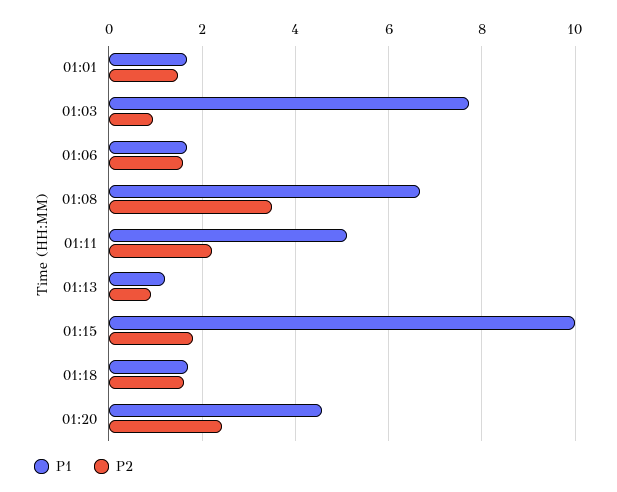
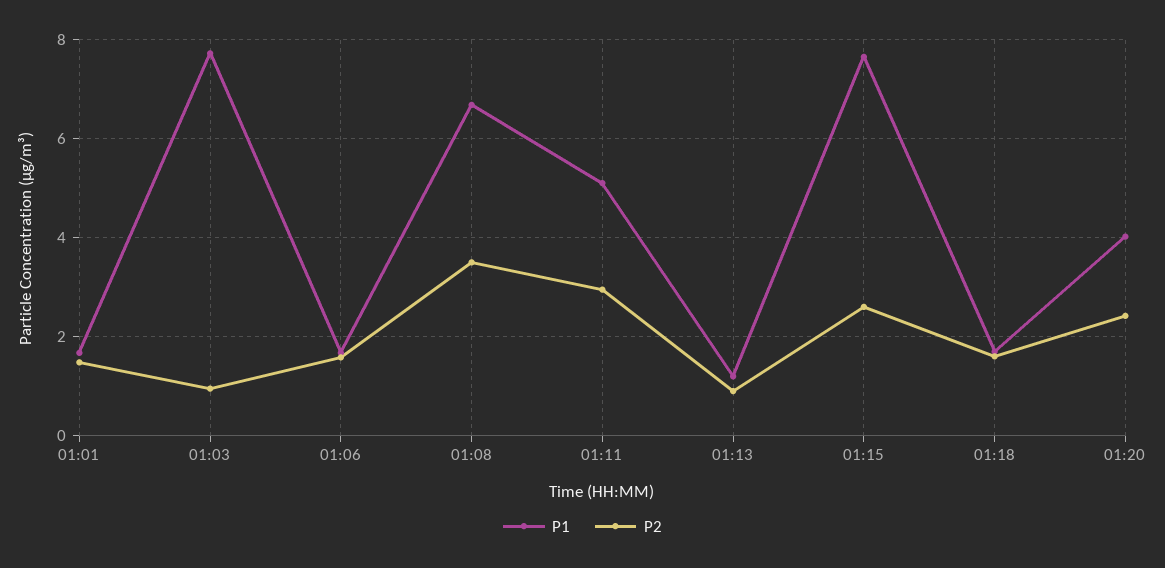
  {
    "P1": {
      "01:01": 1.6,
      "01:03": 7.8,
      "01:06": 1.6,
      "01:08": 6.6,
      "01:11": 5.2,
      "01:13": 1.2,
-     "01:15": 10,
+     "01:15": 7.6,
      "01:18": 1.8,
-     "01:20": 4.6
+     "01:20": 4
    },
    "P2": {
      "01:01": 1.4,
      "01:03": 1,
      "01:06": 1.6,
      "01:08": 3.6,
-     "01:11": 2.2,
+     "01:11": 3,
      "01:13": 1,
-     "01:15": 1.8,
+     "01:15": 2.6,
      "01:18": 1.6,
      "01:20": 2.4
    }
  }

